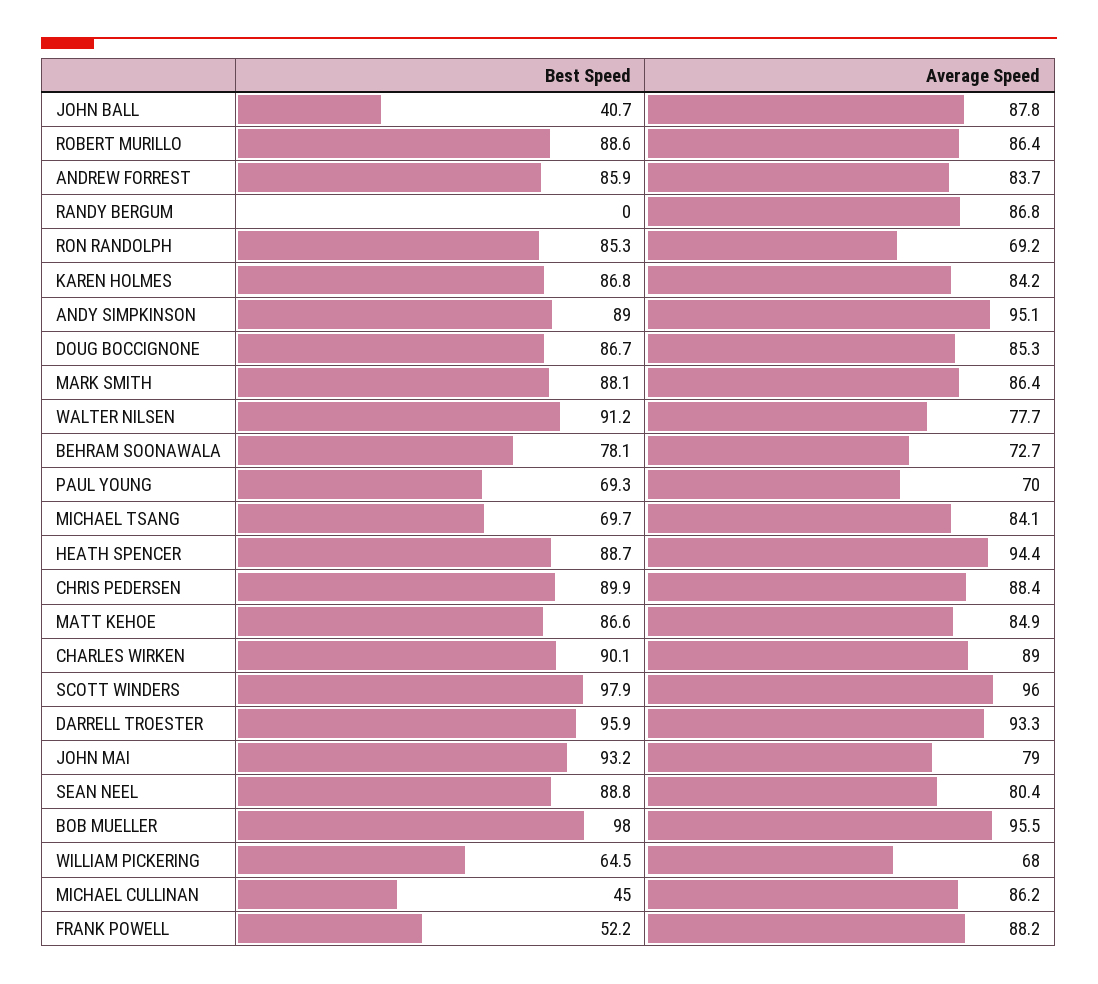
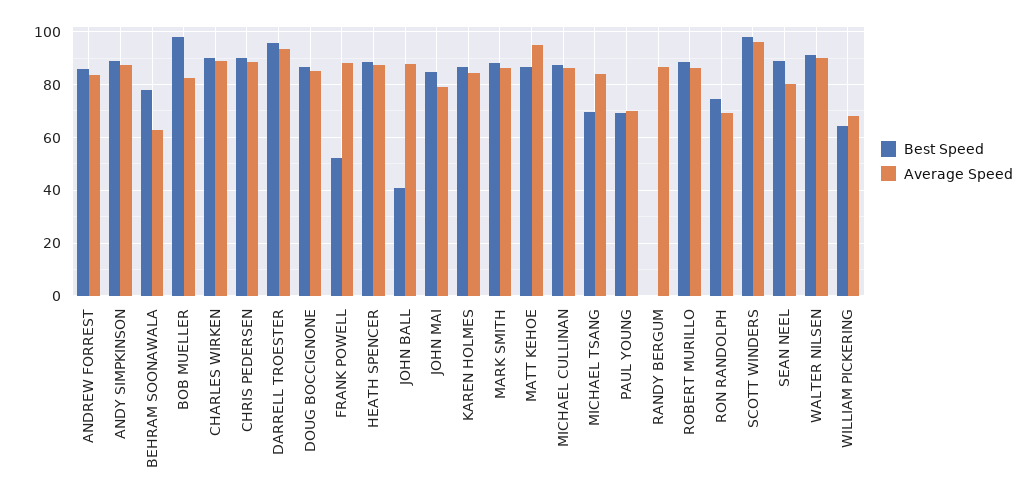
  {
    "Best Speed": {
      "JOHN BALL": 40.7,
      "ROBERT MURILLO": 88.6,
      "ANDREW FORREST": 85.9,
      "RANDY BERGUM": 0,
-     "RON RANDOLPH": 85.3,
+     "RON RANDOLPH": 75,
      "KAREN HOLMES": 86.8,
      "ANDY SIMPKINSON": 89,
      "DOUG BOCCIGNONE": 86.7,
      "MARK SMITH": 88.1,
      "WALTER NILSEN": 91.2,
      "BEHRAM SOONAWALA": 78.1,
      "PAUL YOUNG": 69.3,
      "MICHAEL TSANG": 69.7,
      "HEATH SPENCER": 88.7,
      "CHRIS PEDERSEN": 89.9,
      "MATT KEHOE": 86.6,
      "CHARLES WIRKEN": 90.1,
      "SCOTT WINDERS": 97.9,
      "DARRELL TROESTER": 95.9,
-     "JOHN MAI": 93.2,
+     "JOHN MAI": 85,
      "SEAN NEEL": 88.8,
      "BOB MUELLER": 98,
      "WILLIAM PICKERING": 64.5,
-     "MICHAEL CULLINAN": 45,
+     "MICHAEL CULLINAN": 87.5,
      "FRANK POWELL": 52.2
    },
    "Average Speed": {
      "JOHN BALL": 87.8,
      "ROBERT MURILLO": 86.4,
      "ANDREW FORREST": 83.7,
      "RANDY BERGUM": 86.8,
      "RON RANDOLPH": 69.2,
      "KAREN HOLMES": 84.2,
-     "ANDY SIMPKINSON": 95.1,
+     "ANDY SIMPKINSON": 87.5,
      "DOUG BOCCIGNONE": 85.3,
      "MARK SMITH": 86.4,
-     "WALTER NILSEN": 77.7,
+     "WALTER NILSEN": 90,
-     "BEHRAM SOONAWALA": 72.7,
+     "BEHRAM SOONAWALA": 62.5,
      "PAUL YOUNG": 70,
      "MICHAEL TSANG": 84.1,
-     "HEATH SPENCER": 94.4,
+     "HEATH SPENCER": 87.5,
      "CHRIS PEDERSEN": 88.4,
-     "MATT KEHOE": 84.9,
+     "MATT KEHOE": 95,
      "CHARLES WIRKEN": 89,
      "SCOTT WINDERS": 96,
      "DARRELL TROESTER": 93.3,
      "JOHN MAI": 79,
      "SEAN NEEL": 80.4,
-     "BOB MUELLER": 95.5,
+     "BOB MUELLER": 82.5,
      "WILLIAM PICKERING": 68,
      "MICHAEL CULLINAN": 86.2,
      "FRANK POWELL": 88.2
    }
  }

